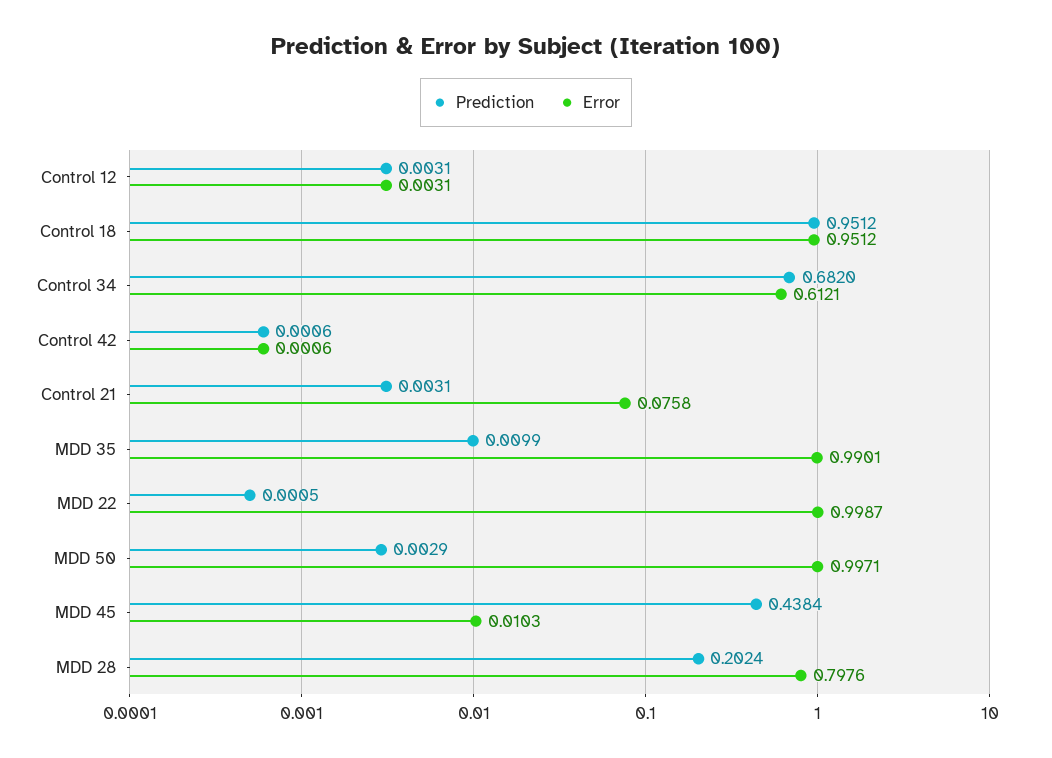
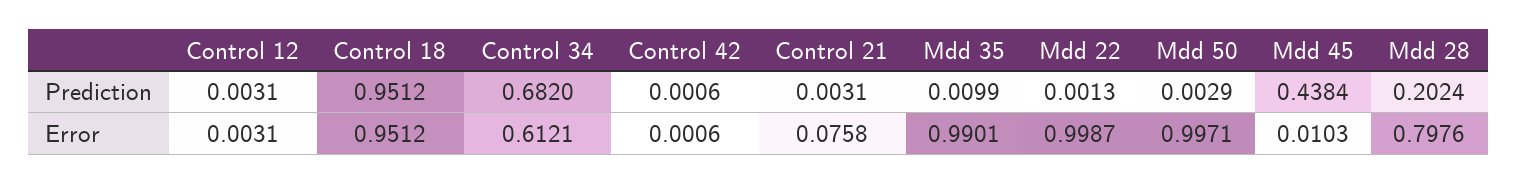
  {
    "Prediction": {
      "Control 12": 0.0031,
      "Control 18": 0.9512,
      "Control 34": 0.682,
      "Control 42": 0.0006,
      "Control 21": 0.0031,
      "MDD 35": 0.0099,
-     "MDD 22": 0.0005,
+     "MDD 22": 0.0013,
      "MDD 50": 0.0029,
      "MDD 45": 0.4384,
      "MDD 28": 0.2024
    },
    "Error": {
      "Control 12": 0.0031,
      "Control 18": 0.9512,
      "Control 34": 0.6121,
      "Control 42": 0.0006,
      "Control 21": 0.0758,
      "MDD 35": 0.9901,
      "MDD 22": 0.9987,
      "MDD 50": 0.9971,
      "MDD 45": 0.0103,
      "MDD 28": 0.7976
    }
  }

